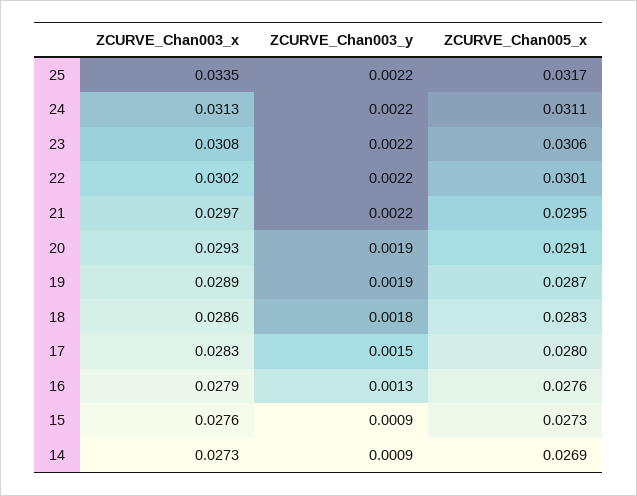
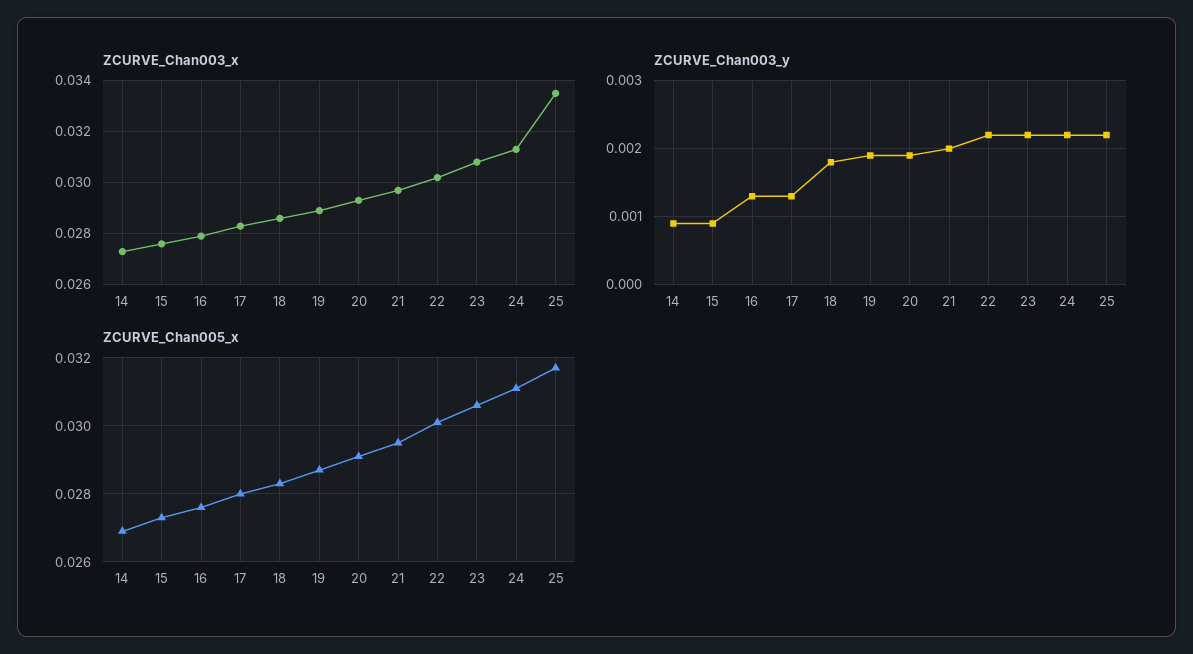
  {
    "ZCURVE_Chan003_x": {
      "25": 0.0335,
      "24": 0.0313,
      "23": 0.0308,
      "22": 0.0302,
      "21": 0.0297,
      "20": 0.0293,
      "19": 0.0289,
      "18": 0.0286,
      "17": 0.0283,
      "16": 0.0279,
      "15": 0.0276,
      "14": 0.0273
    },
    "ZCURVE_Chan003_y": {
      "25": 0.0022,
      "24": 0.0022,
      "23": 0.0022,
      "22": 0.0022,
-     "21": 0.0022,
+     "21": 0.002,
      "20": 0.0019,
      "19": 0.0019,
      "18": 0.0018,
-     "17": 0.0015,
+     "17": 0.0013,
      "16": 0.0013,
      "15": 0.0009,
      "14": 0.0009
    },
    "ZCURVE_Chan005_x": {
      "25": 0.0317,
      "24": 0.0311,
      "23": 0.0306,
      "22": 0.0301,
      "21": 0.0295,
      "20": 0.0291,
      "19": 0.0287,
      "18": 0.0283,
      "17": 0.028,
      "16": 0.0276,
      "15": 0.0273,
      "14": 0.0269
    }
  }

